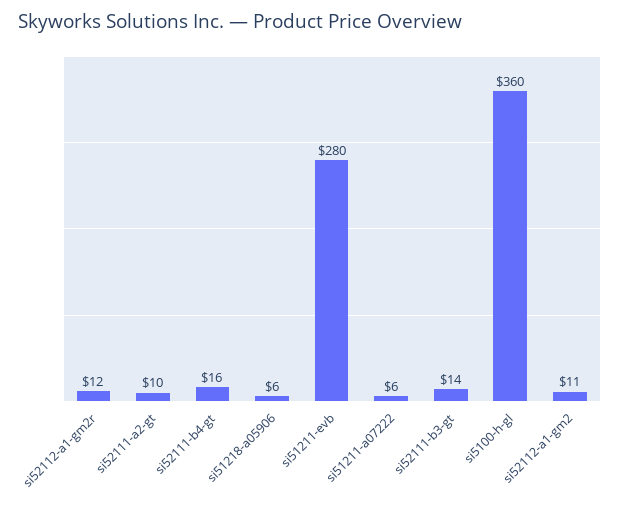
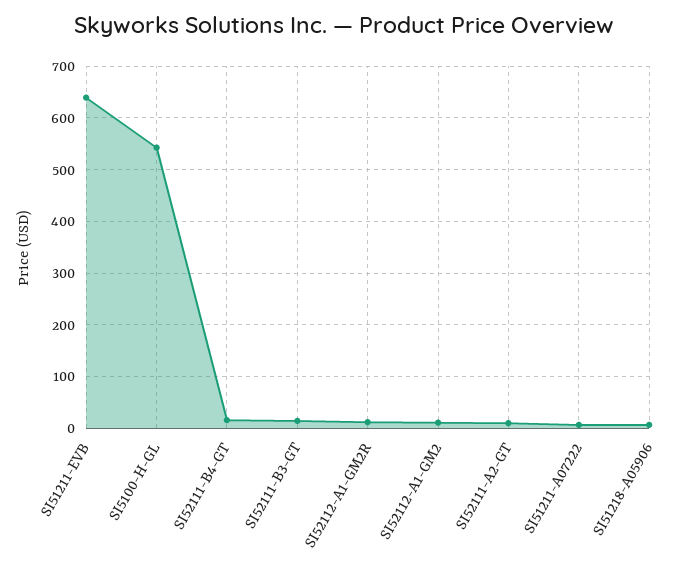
  {
    "si52112-a1-gm2r": 12,
    "si52111-a2-gt": 10,
    "si52111-b4-gt": 16,
    "si51218-a05906": 6,
-   "si51211-evb": 280,
+   "si51211-evb": 640,
    "si51211-a07222": 6,
    "si52111-b3-gt": 14,
-   "si5100-h-gl": 360,
+   "si5100-h-gl": 540,
    "si52112-a1-gm2": 11
  }

